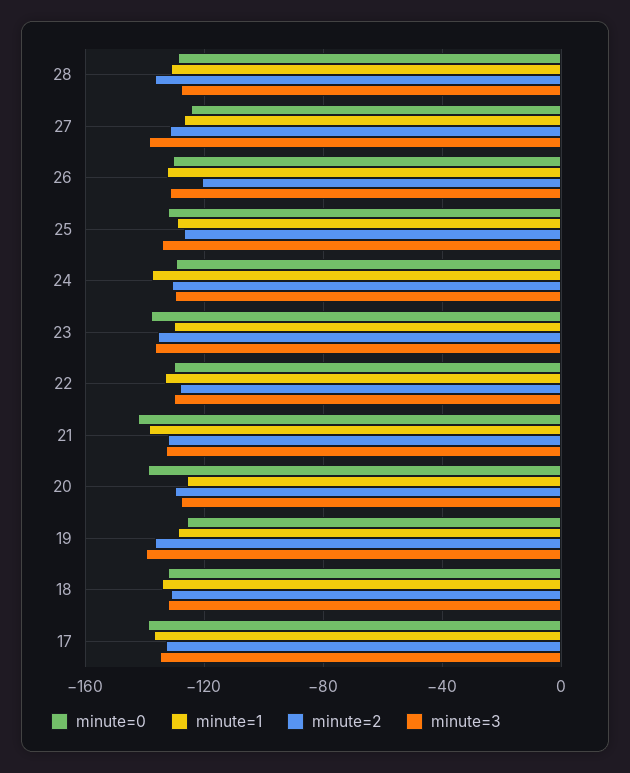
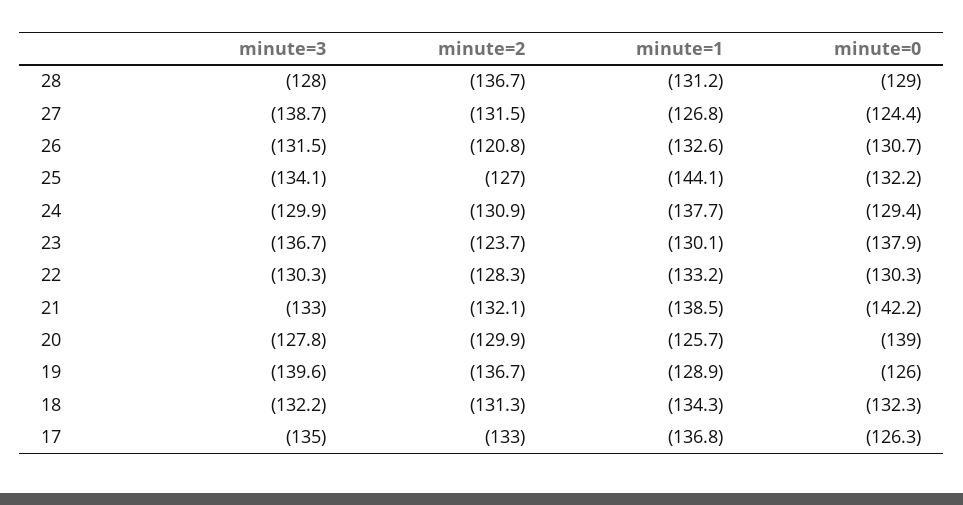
  {
    "minute=0": {
      "28": -129,
      "27": -124.4,
      "26": -130.7,
      "25": -132.2,
      "24": -129.4,
      "23": -137.9,
      "22": -130.3,
      "21": -142.2,
      "20": -139,
      "19": -126,
      "18": -132.3,
-     "17": -140
+     "17": -126.3
    },
    "minute=1": {
      "28": -131.2,
      "27": -126.8,
      "26": -132.6,
-     "25": -130,
+     "25": -144.1,
      "24": -137.7,
      "23": -130.1,
      "22": -133.2,
      "21": -138.5,
      "20": -125.7,
      "19": -128.9,
      "18": -134.3,
      "17": -136.8
    },
    "minute=2": {
      "28": -136.7,
      "27": -131.5,
      "26": -120.8,
      "25": -127,
      "24": -130.9,
-     "23": -135,
+     "23": -123.7,
      "22": -128.3,
      "21": -132.1,
      "20": -129.9,
      "19": -136.7,
      "18": -131.3,
      "17": -133
    },
    "minute=3": {
      "28": -128,
      "27": -138.7,
      "26": -131.5,
      "25": -134.1,
      "24": -129.9,
      "23": -136.7,
      "22": -130.3,
      "21": -133,
      "20": -127.8,
      "19": -139.6,
      "18": -132.2,
      "17": -135
    }
  }

